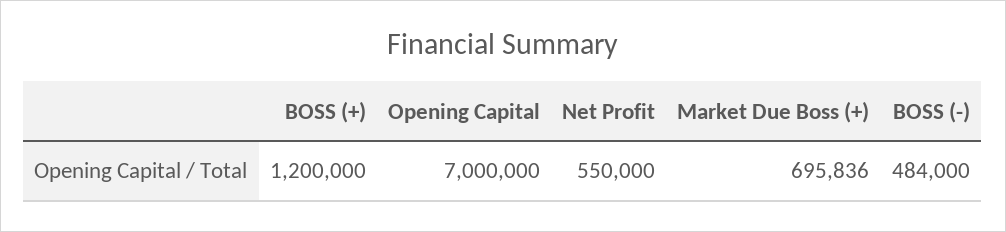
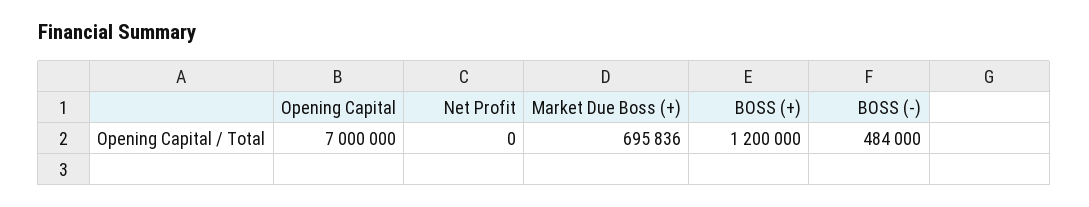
  {
    "BOSS (+)": 1200000,
    "Opening Capital": 7000000,
-   "Net Profit": 550000,
+   "Net Profit": 0,
    "Market Due Boss (+)": 695836,
    "BOSS (-)": 484000
  }

